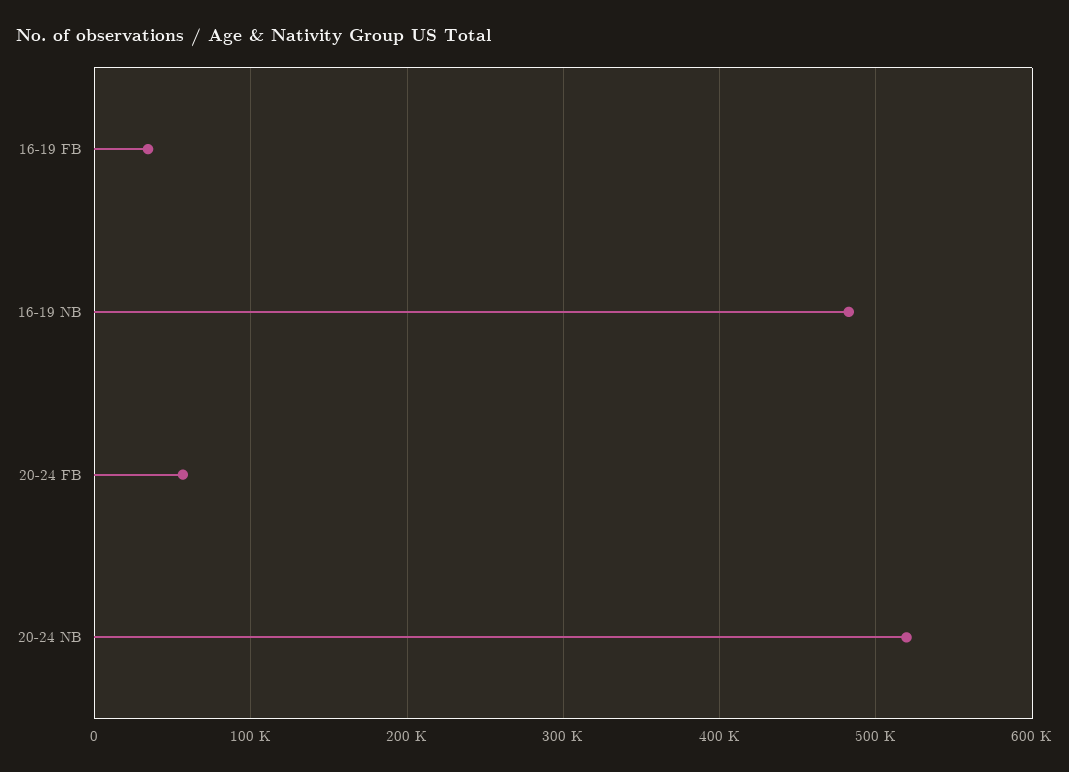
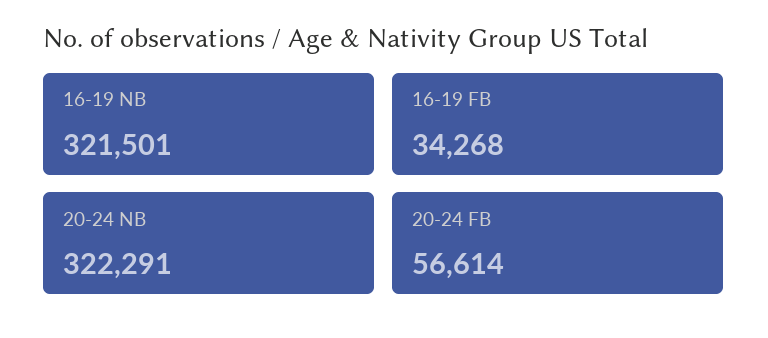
  {
    "16-19 FB": 34268,
-   "16-19 NB": 480000,
+   "16-19 NB": 321501,
    "20-24 FB": 56614,
-   "20-24 NB": 520000
+   "20-24 NB": 322291
  }

